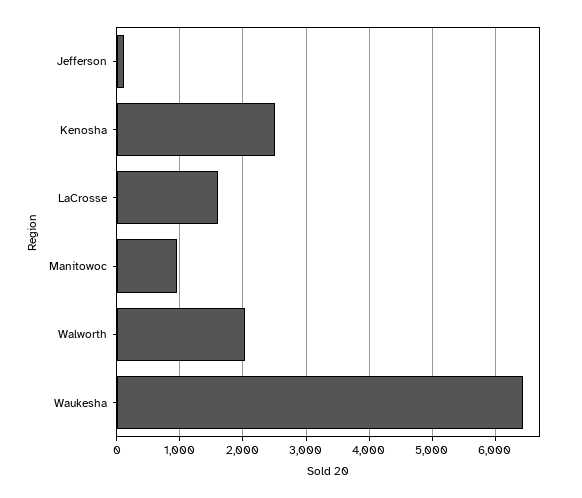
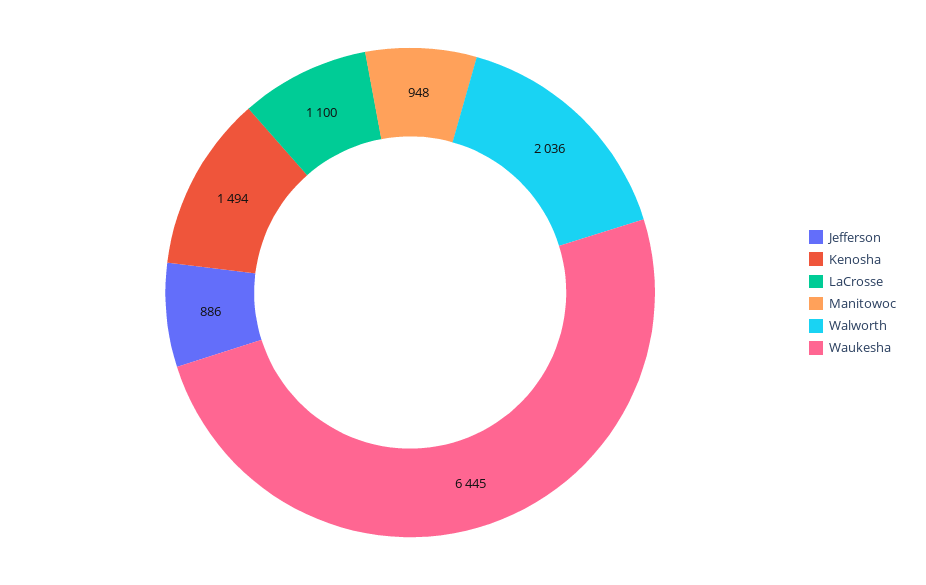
  {
-   "Jefferson": 100,
+   "Jefferson": 886,
-   "Kenosha": 2500,
+   "Kenosha": 1494,
-   "LaCrosse": 1600,
+   "LaCrosse": 1100,
    "Manitowoc": 948,
    "Walworth": 2036,
    "Waukesha": 6445
  }

